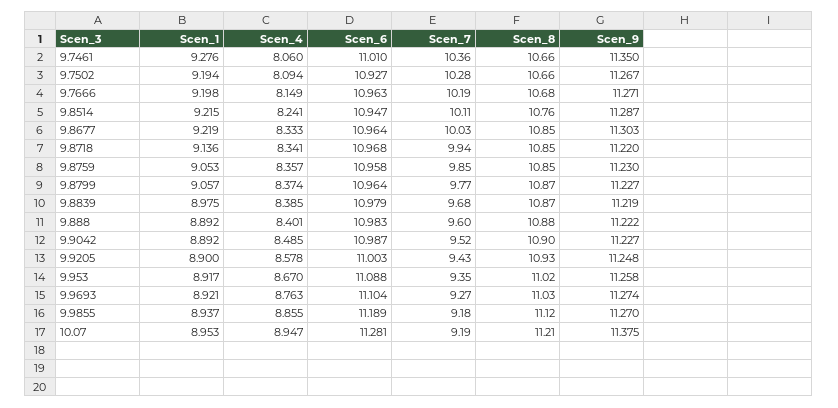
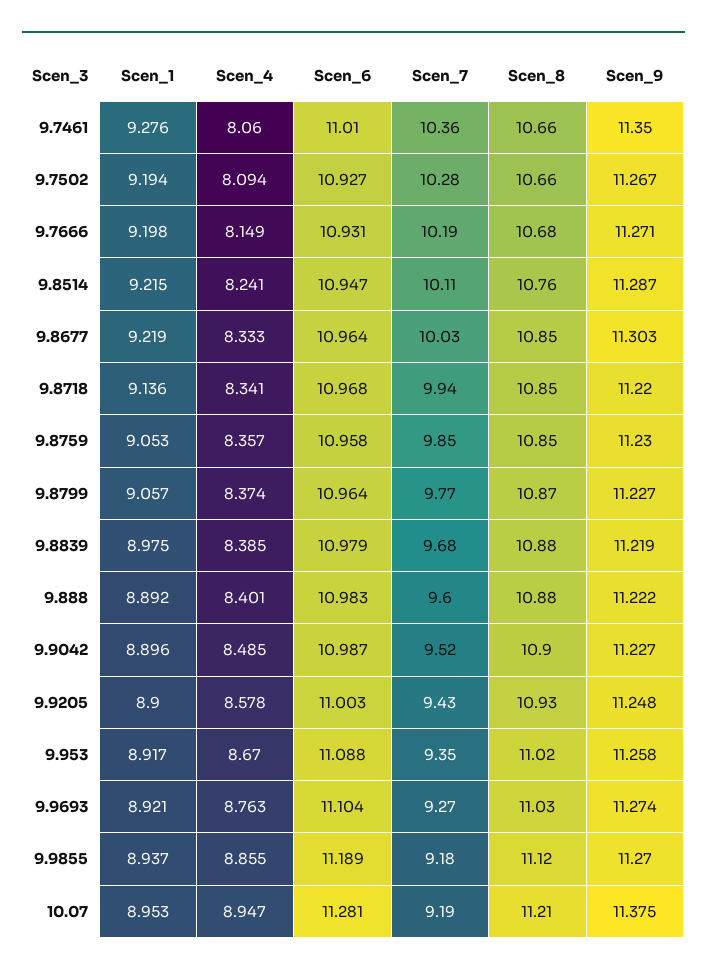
  {
    "Scen_1": {
      "9.7461": 9.276,
      "9.7502": 9.194,
      "9.7666": 9.198,
      "9.8514": 9.215,
      "9.8677": 9.219,
      "9.8718": 9.136,
      "9.8759": 9.053,
      "9.8799": 9.057,
      "9.8839": 8.975,
      "9.888": 8.892,
-     "9.9042": 8.892,
+     "9.9042": 8.896,
      "9.9205": 8.9,
      "9.953": 8.917,
      "9.9693": 8.921,
      "9.9855": 8.937,
      "10.07": 8.953
    },
    "Scen_4": {
      "9.7461": 8.06,
      "9.7502": 8.094,
      "9.7666": 8.149,
      "9.8514": 8.241,
      "9.8677": 8.333,
      "9.8718": 8.341,
      "9.8759": 8.357,
      "9.8799": 8.374,
      "9.8839": 8.385,
      "9.888": 8.401,
      "9.9042": 8.485,
      "9.9205": 8.578,
      "9.953": 8.67,
      "9.9693": 8.763,
      "9.9855": 8.855,
      "10.07": 8.947
    },
    "Scen_6": {
      "9.7461": 11.01,
      "9.7502": 10.927,
-     "9.7666": 10.963,
+     "9.7666": 10.931,
      "9.8514": 10.947,
      "9.8677": 10.964,
      "9.8718": 10.968,
      "9.8759": 10.958,
      "9.8799": 10.964,
      "9.8839": 10.979,
      "9.888": 10.983,
      "9.9042": 10.987,
      "9.9205": 11.003,
      "9.953": 11.088,
      "9.9693": 11.104,
      "9.9855": 11.189,
      "10.07": 11.281
    },
    "Scen_7": {
      "9.7461": 10.36,
      "9.7502": 10.28,
      "9.7666": 10.19,
      "9.8514": 10.11,
      "9.8677": 10.03,
      "9.8718": 9.94,
      "9.8759": 9.85,
      "9.8799": 9.77,
      "9.8839": 9.68,
      "9.888": 9.6,
      "9.9042": 9.52,
      "9.9205": 9.43,
      "9.953": 9.35,
      "9.9693": 9.27,
      "9.9855": 9.18,
      "10.07": 9.19
    },
    "Scen_8": {
      "9.7461": 10.66,
      "9.7502": 10.66,
      "9.7666": 10.68,
      "9.8514": 10.76,
      "9.8677": 10.85,
      "9.8718": 10.85,
      "9.8759": 10.85,
      "9.8799": 10.87,
-     "9.8839": 10.87,
+     "9.8839": 10.88,
      "9.888": 10.88,
      "9.9042": 10.9,
      "9.9205": 10.93,
      "9.953": 11.02,
      "9.9693": 11.03,
      "9.9855": 11.12,
      "10.07": 11.21
    },
    "Scen_9": {
      "9.7461": 11.35,
      "9.7502": 11.267,
      "9.7666": 11.271,
      "9.8514": 11.287,
      "9.8677": 11.303,
      "9.8718": 11.22,
      "9.8759": 11.23,
      "9.8799": 11.227,
      "9.8839": 11.219,
      "9.888": 11.222,
      "9.9042": 11.227,
      "9.9205": 11.248,
      "9.953": 11.258,
      "9.9693": 11.274,
      "9.9855": 11.27,
      "10.07": 11.375
    }
  }

